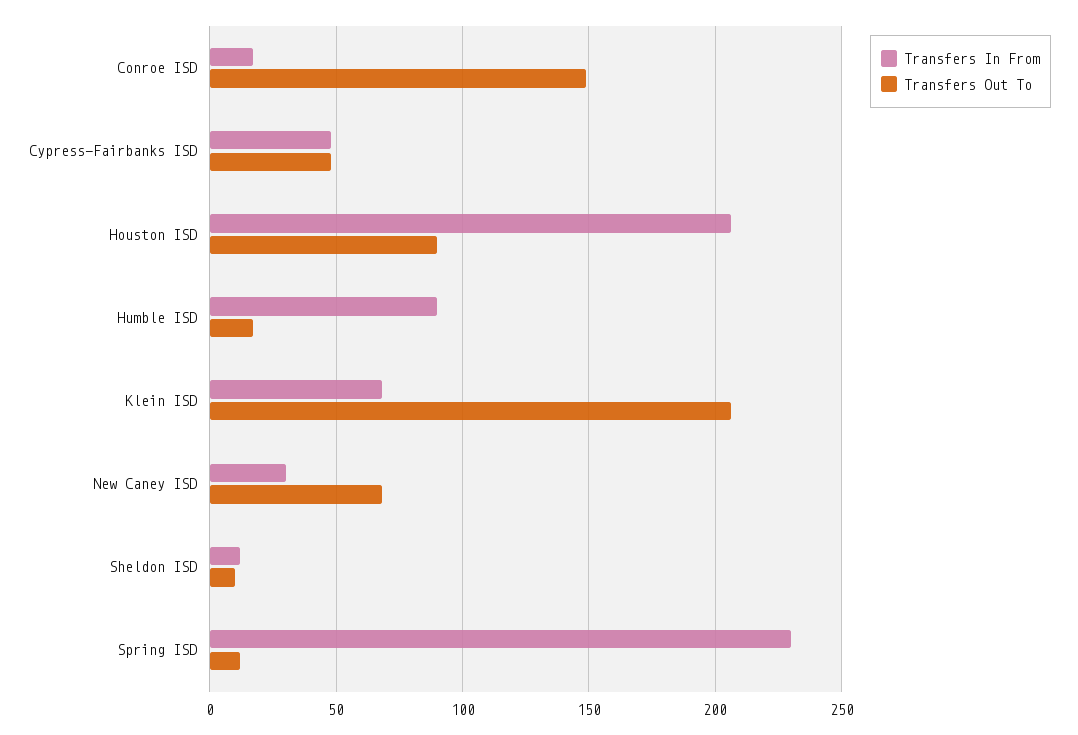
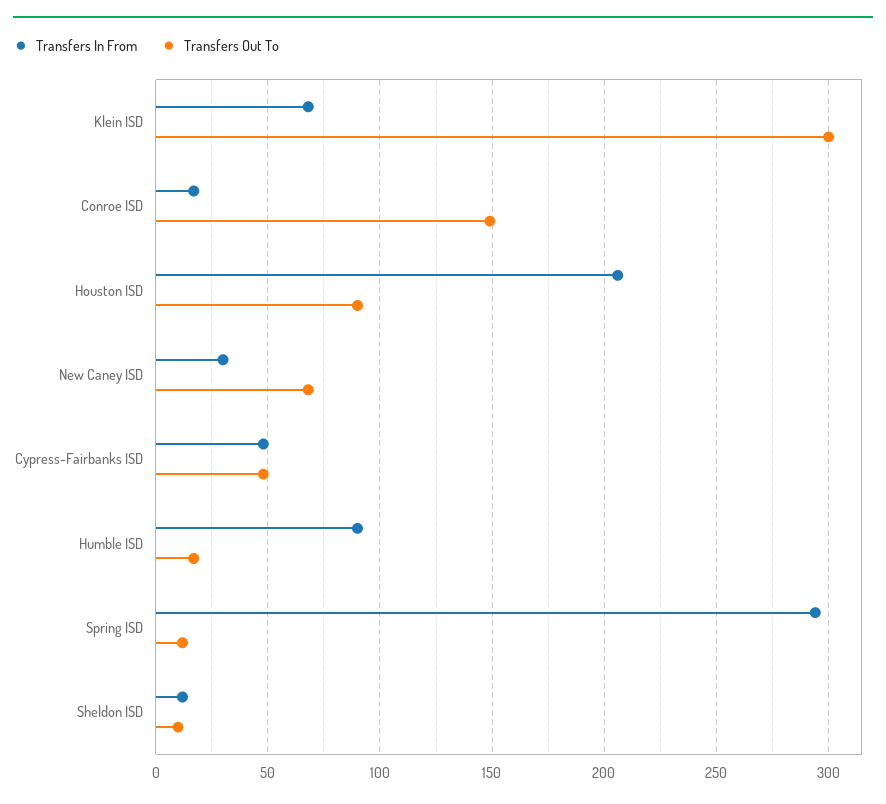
  {
    "Transfers In From": {
      "Conroe ISD": 15,
      "Cypress-Fairbanks ISD": 50,
      "Houston ISD": 205,
      "Humble ISD": 90,
      "Klein ISD": 70,
      "New Caney ISD": 30,
      "Sheldon ISD": 10,
-     "Spring ISD": 230
+     "Spring ISD": 295
    },
    "Transfers Out To": {
      "Conroe ISD": 150,
      "Cypress-Fairbanks ISD": 50,
      "Houston ISD": 90,
      "Humble ISD": 15,
-     "Klein ISD": 205,
+     "Klein ISD": 300,
      "New Caney ISD": 70,
      "Sheldon ISD": 10,
      "Spring ISD": 10
    }
  }

